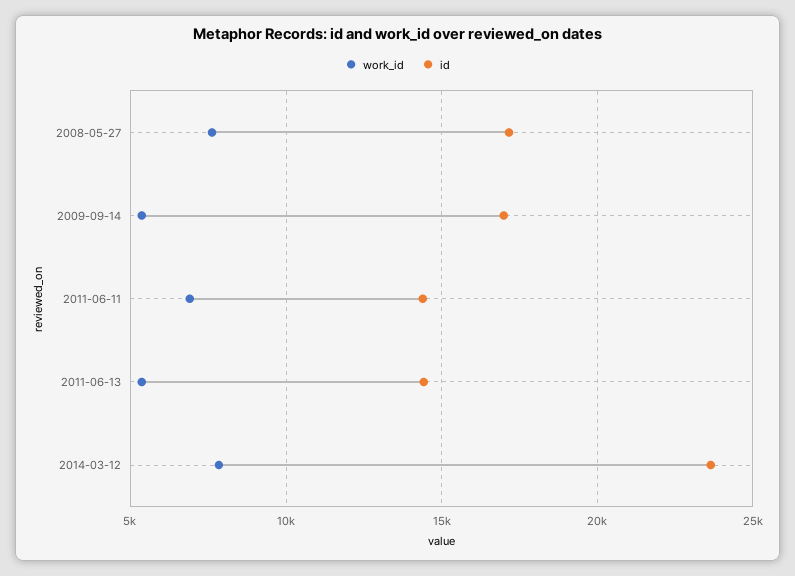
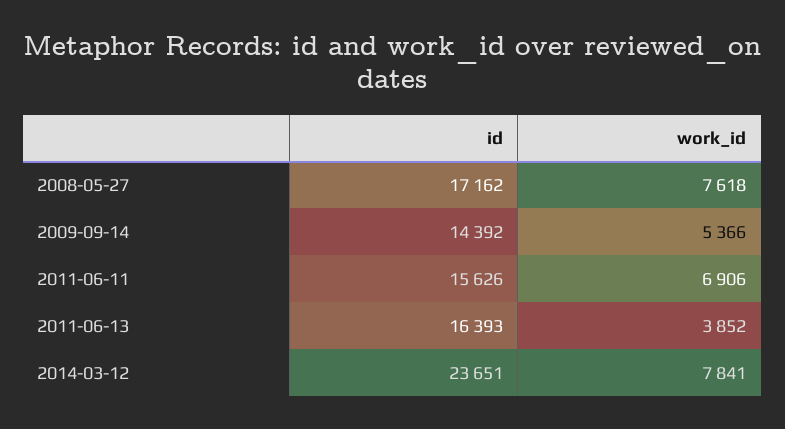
  {
    "work_id": {
      "2008-05-27": 7618,
      "2009-09-14": 5366,
      "2011-06-11": 6906,
-     "2011-06-13": 5500,
+     "2011-06-13": 3852,
      "2014-03-12": 7841
    },
    "id": {
      "2008-05-27": 17162,
-     "2009-09-14": 17000,
+     "2009-09-14": 14392,
-     "2011-06-11": 14500,
+     "2011-06-11": 15626,
-     "2011-06-13": 14500,
+     "2011-06-13": 16393,
      "2014-03-12": 23651
    }
  }

